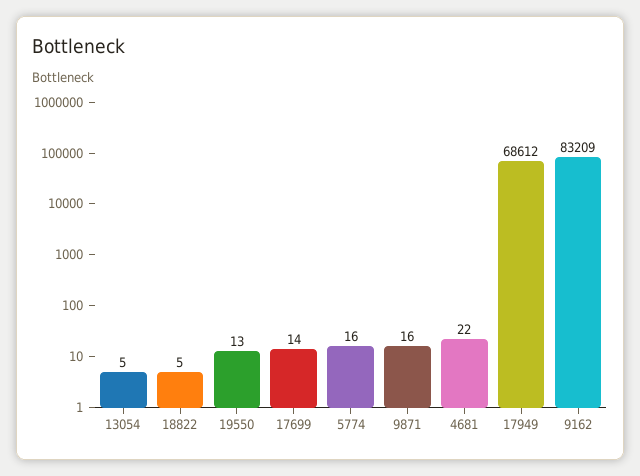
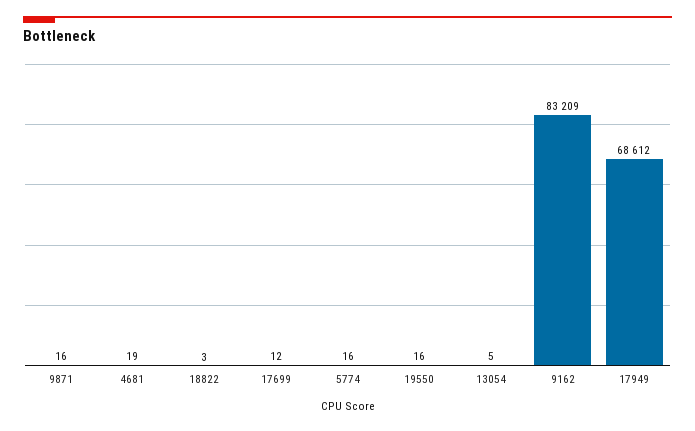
  {
    "13054": 5,
-   "18822": 5,
+   "18822": 3,
-   "19550": 13,
+   "19550": 16,
-   "17699": 14,
+   "17699": 12,
    "5774": 16,
    "9871": 16,
-   "4681": 22,
+   "4681": 19,
    "17949": 68612,
    "9162": 83209
  }

